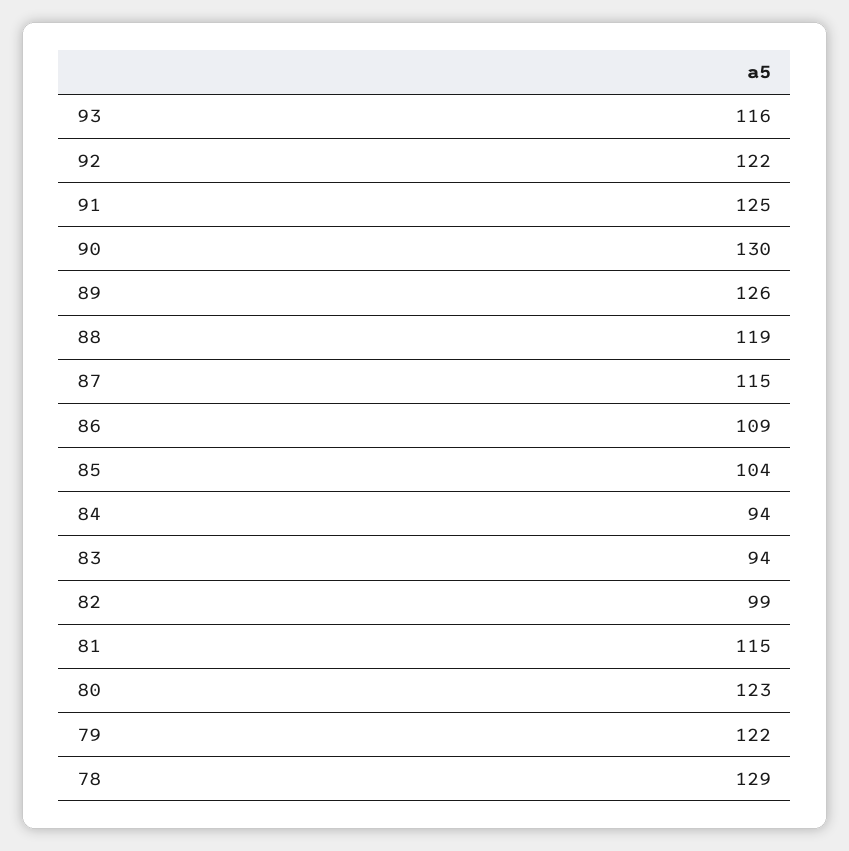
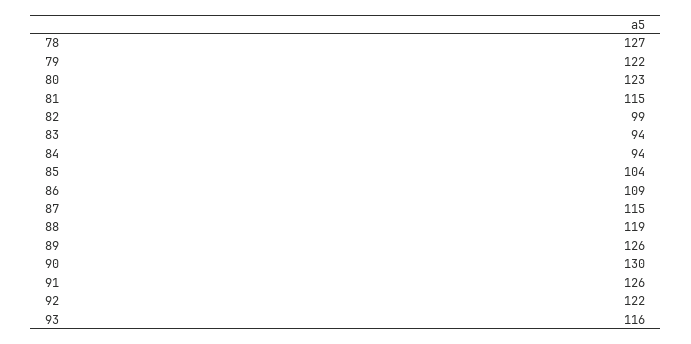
  {
    "93": 116,
    "92": 122,
-   "91": 125,
+   "91": 126,
    "90": 130,
    "89": 126,
    "88": 119,
    "87": 115,
    "86": 109,
    "85": 104,
    "84": 94,
    "83": 94,
    "82": 99,
    "81": 115,
    "80": 123,
    "79": 122,
-   "78": 129
+   "78": 127
  }

